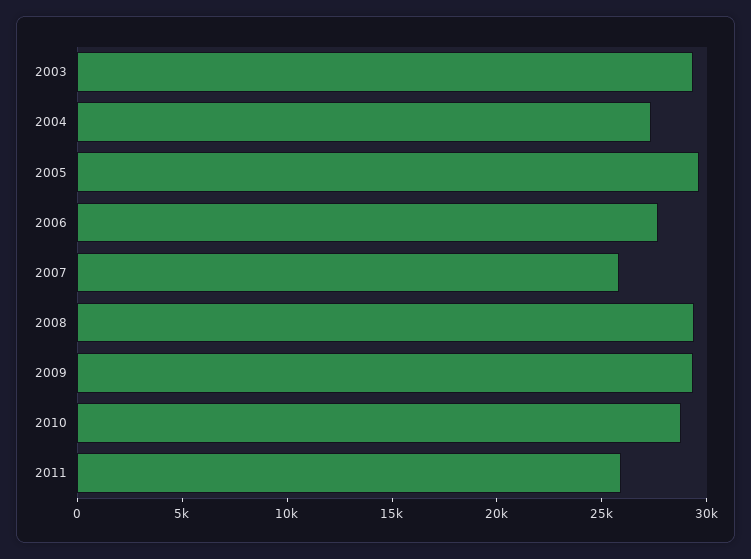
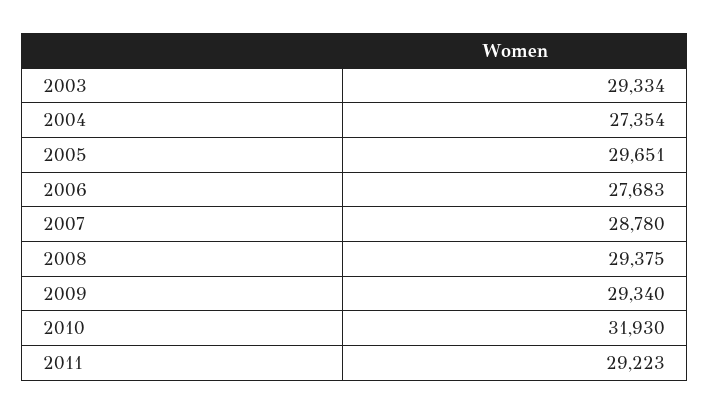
  {
    "2003": 29334,
    "2004": 27354,
    "2005": 29651,
    "2006": 27683,
-   "2007": 26000,
+   "2007": 28780,
    "2008": 29375,
    "2009": 29340,
-   "2010": 29000,
+   "2010": 31930,
-   "2011": 26000
+   "2011": 29223
  }

